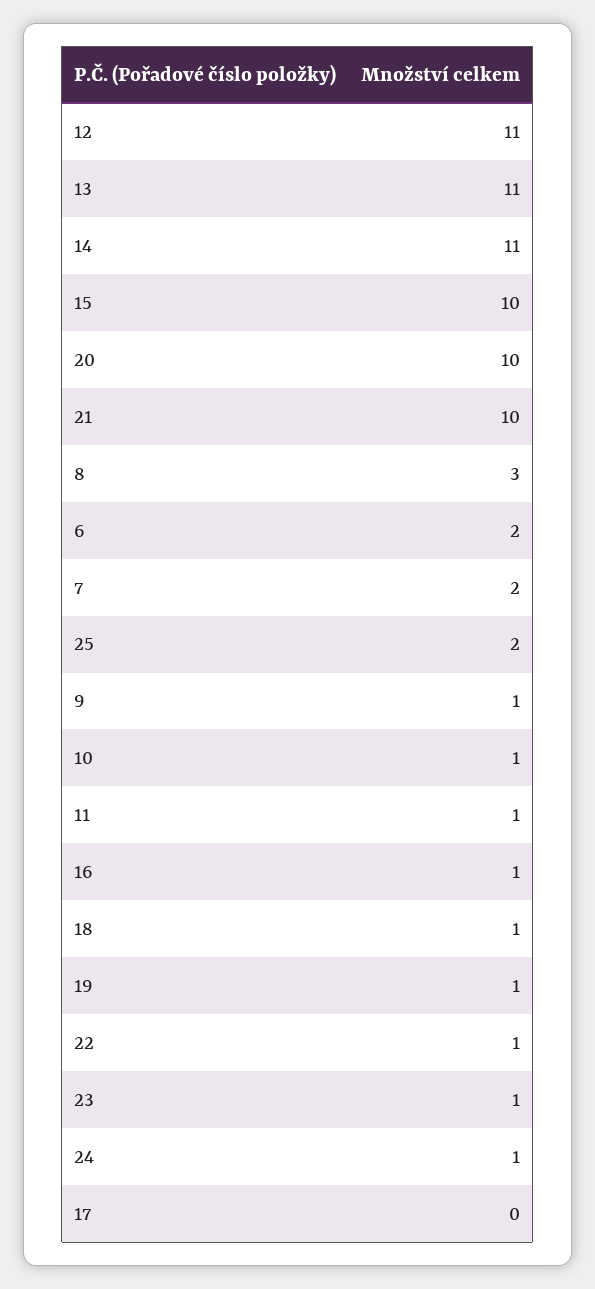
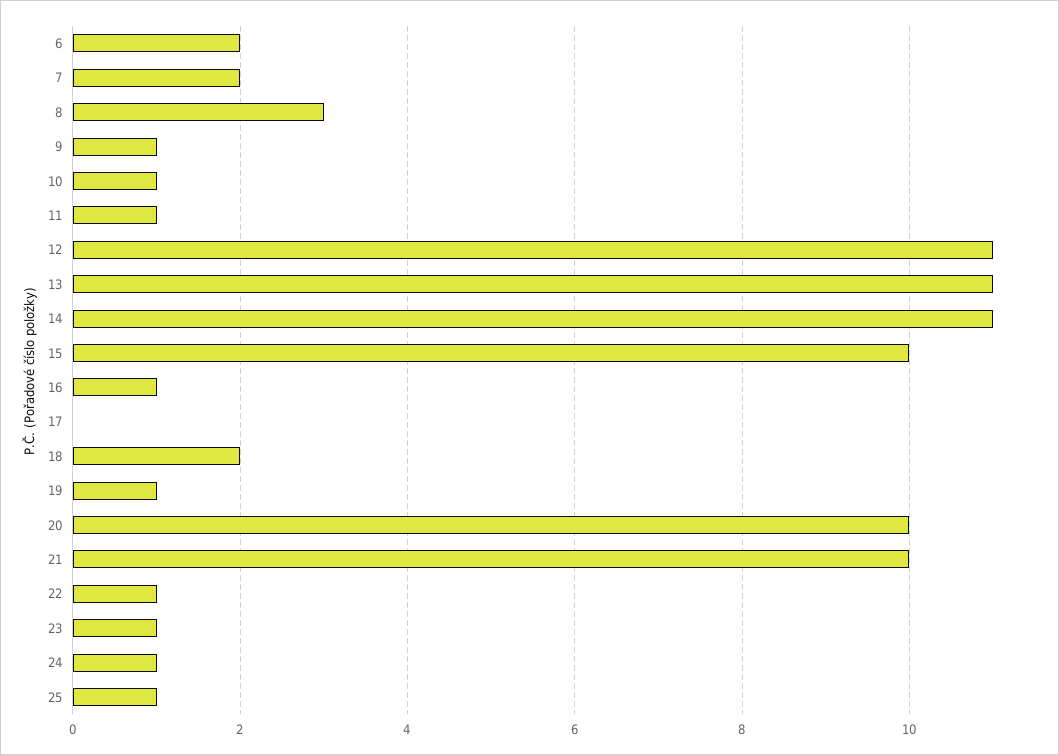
  {
    "12": 11,
    "13": 11,
    "14": 11,
    "15": 10,
    "20": 10,
    "21": 10,
    "8": 3,
    "6": 2,
    "7": 2,
-   "25": 2,
+   "25": 1,
    "9": 1,
    "10": 1,
    "11": 1,
    "16": 1,
-   "18": 1,
+   "18": 2,
    "19": 1,
    "22": 1,
    "23": 1,
    "24": 1,
    "17": 0
  }

